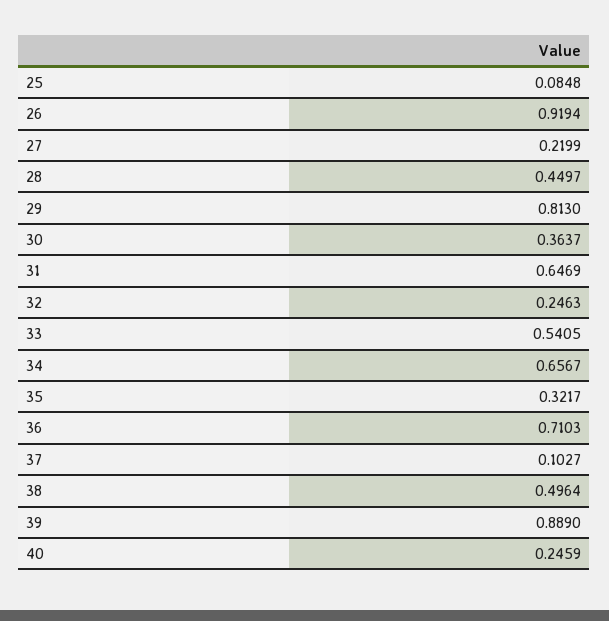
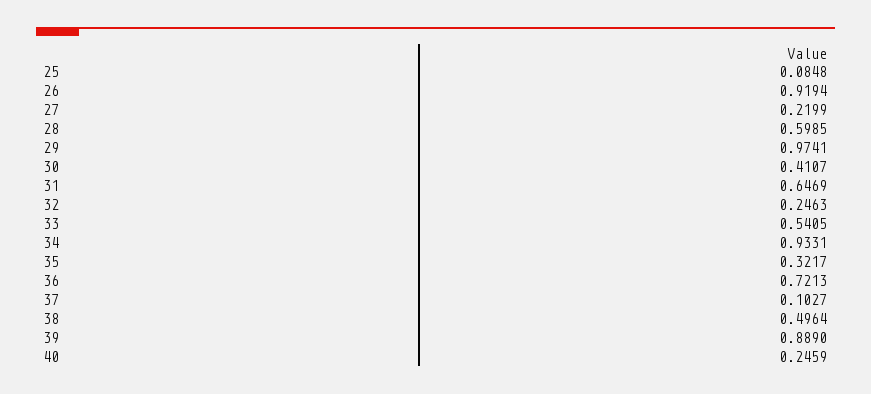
  {
    "25": 0.0848,
    "26": 0.9194,
    "27": 0.2199,
-   "28": 0.4497,
+   "28": 0.5985,
-   "29": 0.813,
+   "29": 0.9741,
-   "30": 0.3637,
+   "30": 0.4107,
    "31": 0.6469,
    "32": 0.2463,
    "33": 0.5405,
-   "34": 0.6567,
+   "34": 0.9331,
    "35": 0.3217,
-   "36": 0.7103,
+   "36": 0.7213,
    "37": 0.1027,
    "38": 0.4964,
    "39": 0.889,
    "40": 0.2459
  }

